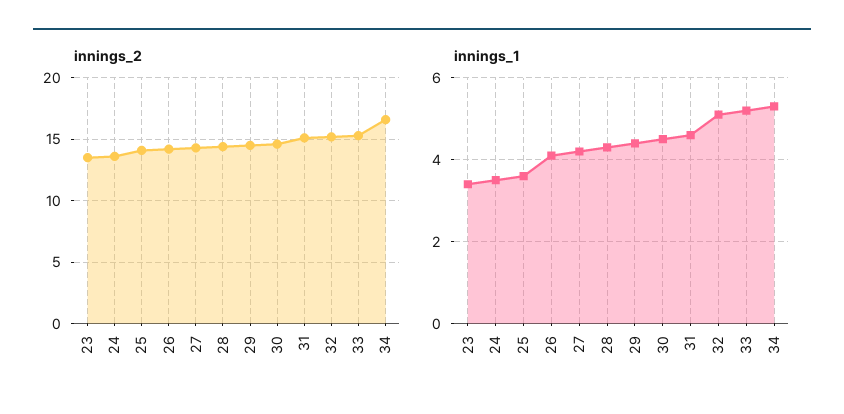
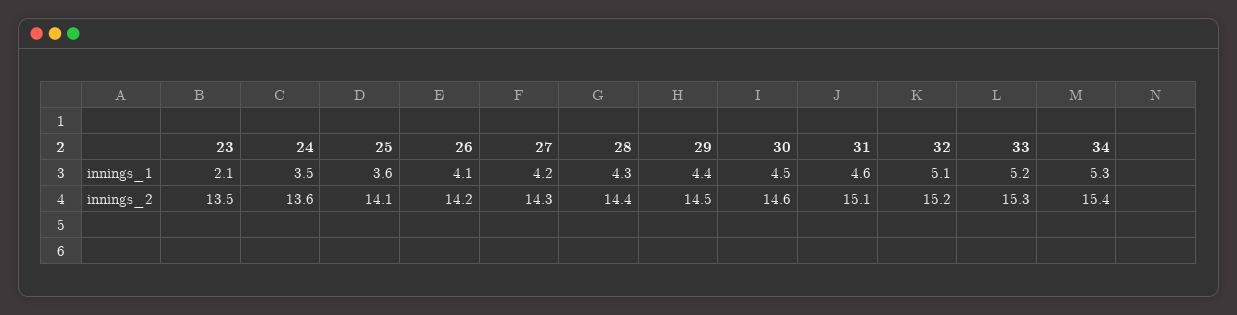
  {
    "innings_2": {
      "23": 13.5,
      "24": 13.6,
      "25": 14.1,
      "26": 14.2,
      "27": 14.3,
      "28": 14.4,
      "29": 14.5,
      "30": 14.6,
      "31": 15.1,
      "32": 15.2,
      "33": 15.3,
-     "34": 16.5
+     "34": 15.4
    },
    "innings_1": {
-     "23": 3.5,
+     "23": 2.1,
      "24": 3.5,
      "25": 3.6,
      "26": 4.1,
      "27": 4.2,
      "28": 4.3,
      "29": 4.4,
      "30": 4.5,
      "31": 4.6,
      "32": 5.1,
      "33": 5.2,
      "34": 5.3
    }
  }

